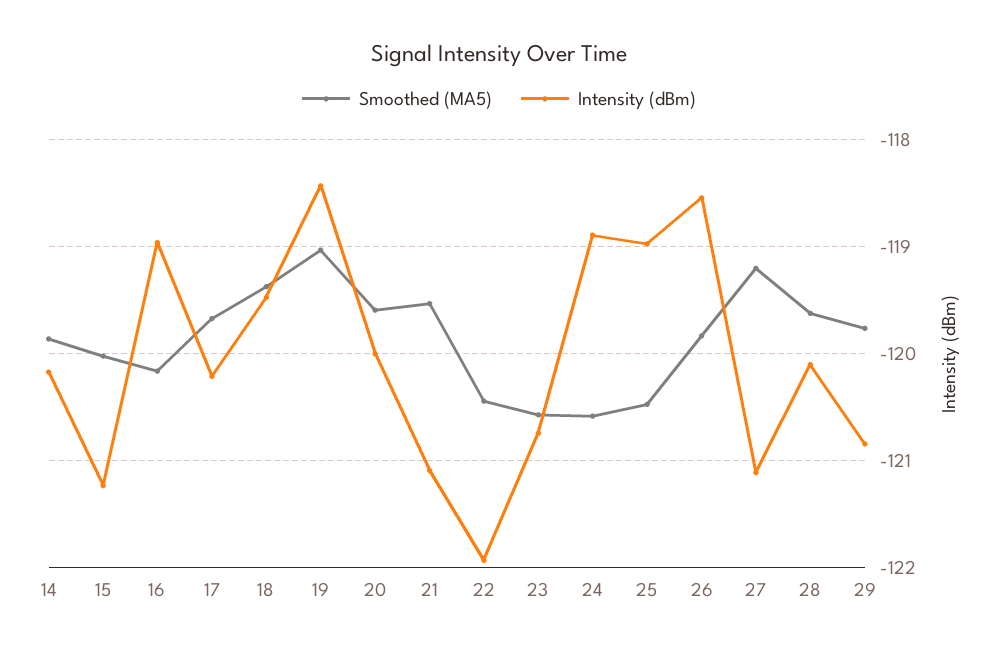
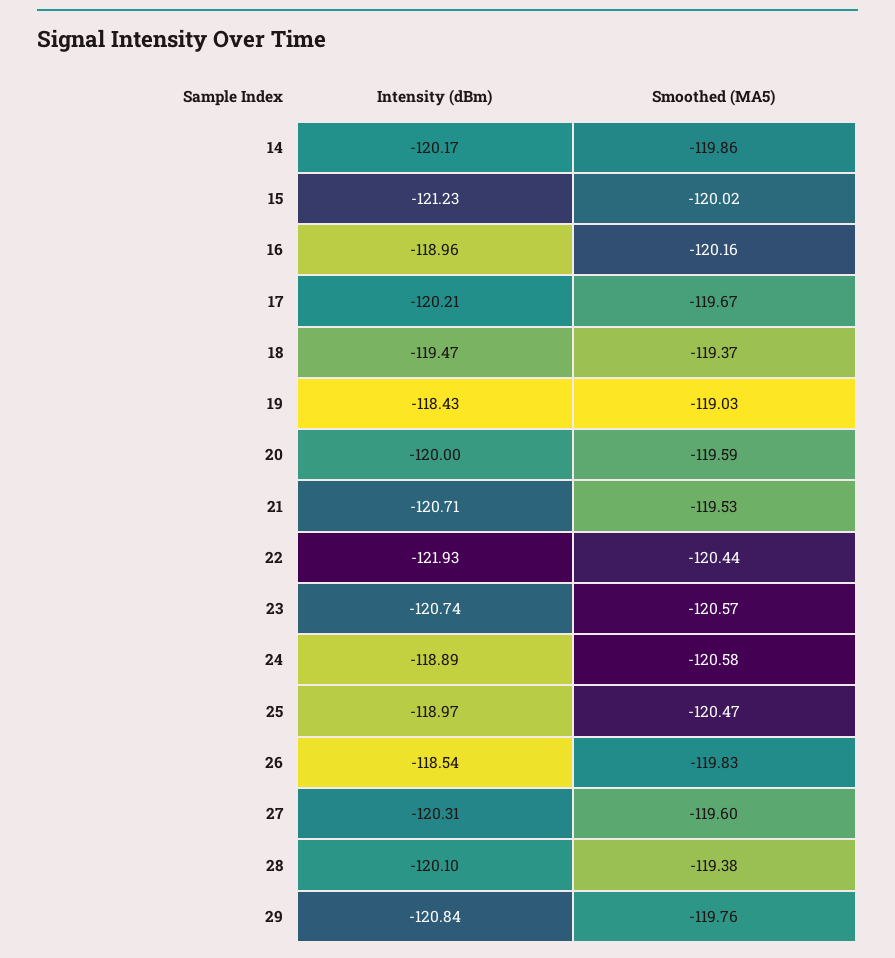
  {
    "Smoothed (MA5)": {
      "14": -119.86,
      "15": -120.02,
      "16": -120.16,
      "17": -119.67,
      "18": -119.37,
      "19": -119.03,
      "20": -119.59,
      "21": -119.53,
      "22": -120.44,
      "23": -120.57,
      "24": -120.58,
      "25": -120.47,
      "26": -119.83,
-     "27": -119.2,
+     "27": -119.6,
-     "28": -119.6,
+     "28": -119.38,
      "29": -119.76
    },
    "Intensity (dBm)": {
      "14": -120.17,
      "15": -121.23,
      "16": -118.96,
      "17": -120.21,
      "18": -119.47,
      "19": -118.43,
      "20": -120,
-     "21": -121.1,
+     "21": -120.71,
      "22": -121.93,
      "23": -120.74,
      "24": -118.89,
      "25": -118.97,
      "26": -118.54,
-     "27": -121.1,
+     "27": -120.31,
      "28": -120.1,
      "29": -120.84
    }
  }

